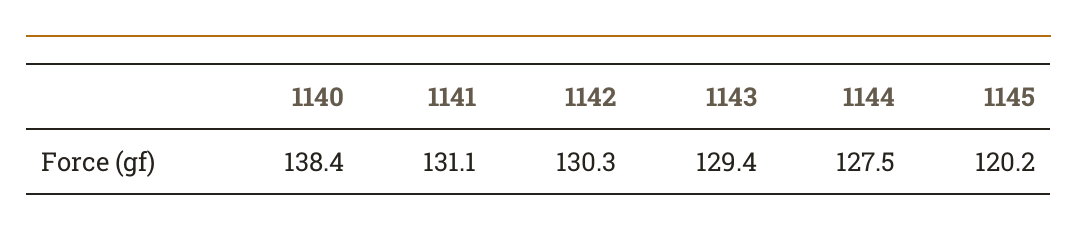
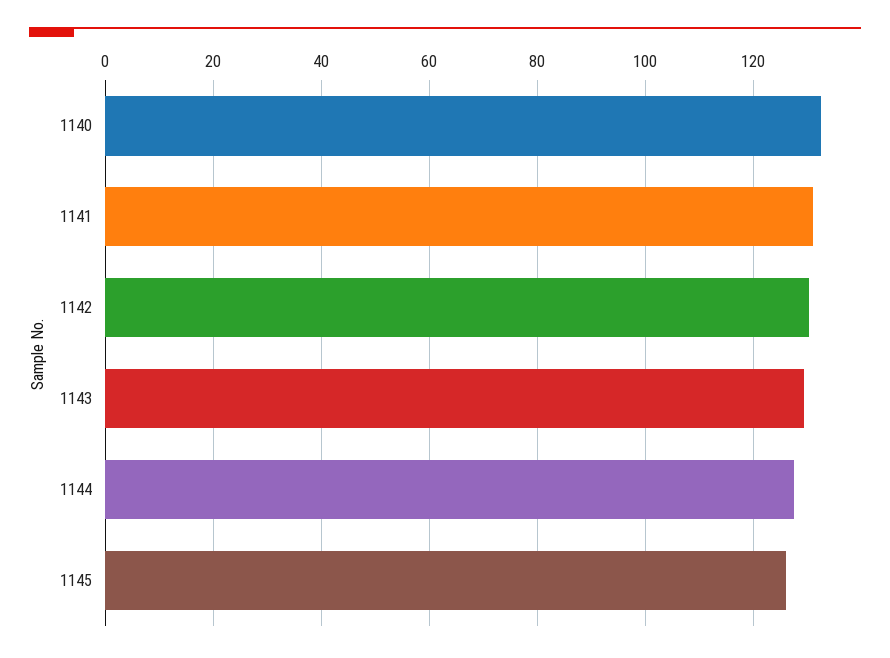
  {
-   "1140": 138.4,
+   "1140": 132,
    "1141": 131.1,
    "1142": 130.3,
    "1143": 129.4,
    "1144": 127.5,
-   "1145": 120.2
+   "1145": 126
  }

